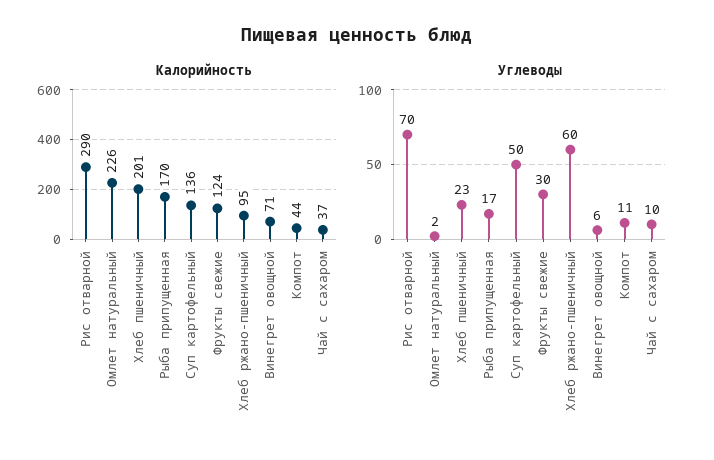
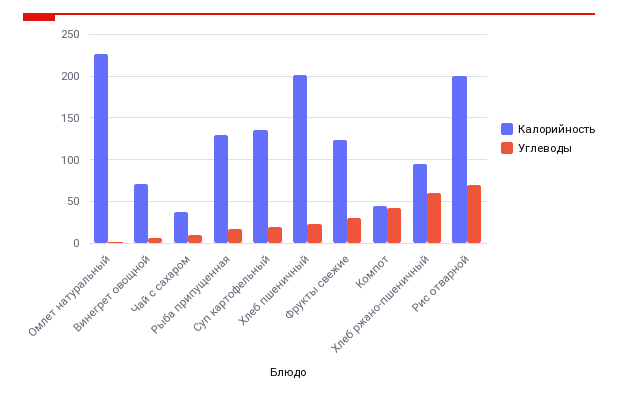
  {
    "Калорийность": {
-     "Рис отварной": 290,
+     "Рис отварной": 200,
      "Омлет натуральный": 226,
      "Хлеб пшеничный": 201,
-     "Рыба припущенная": 170,
+     "Рыба припущенная": 130,
      "Суп картофельный": 136,
      "Фрукты свежие": 124,
      "Хлеб ржано-пшеничный": 95,
      "Винегрет овощной": 71,
      "Компот": 44,
      "Чай с сахаром": 37
    },
    "Углеводы": {
      "Рис отварной": 70,
      "Омлет натуральный": 2,
      "Хлеб пшеничный": 23,
      "Рыба припущенная": 17,
-     "Суп картофельный": 50,
+     "Суп картофельный": 20,
      "Фрукты свежие": 30,
      "Хлеб ржано-пшеничный": 60,
      "Винегрет овощной": 6,
-     "Компот": 11,
+     "Компот": 40,
      "Чай с сахаром": 10
    }
  }

